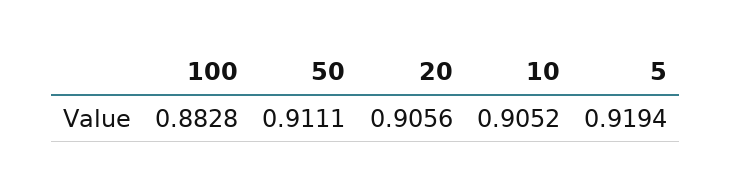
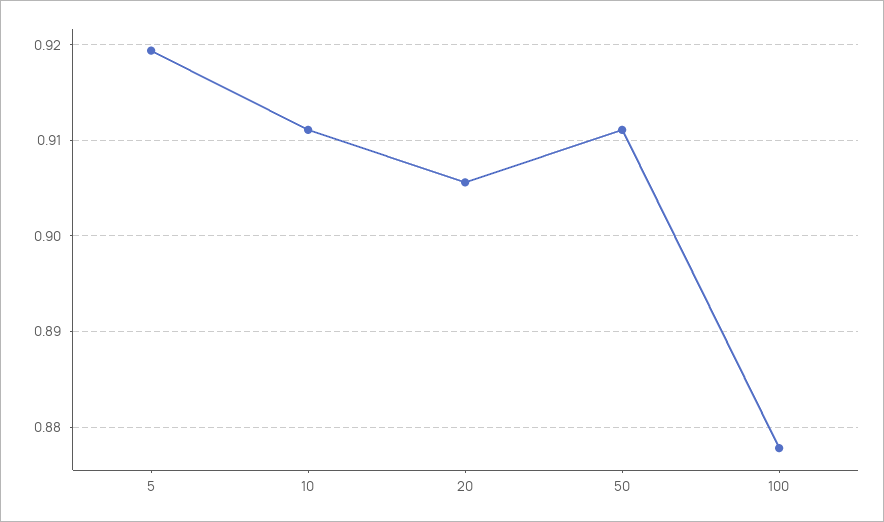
  {
-   "100": 0.8828,
+   "100": 0.878,
    "50": 0.9111,
    "20": 0.9056,
-   "10": 0.9052,
+   "10": 0.911,
    "5": 0.9194
  }

